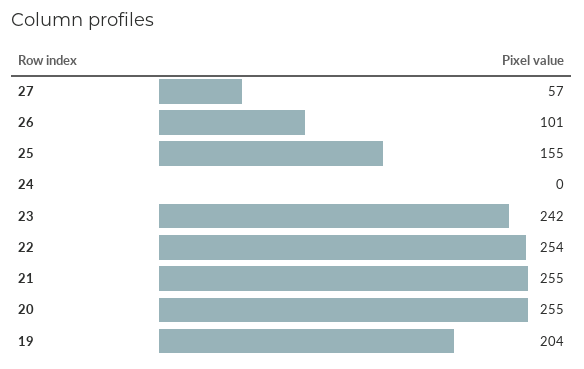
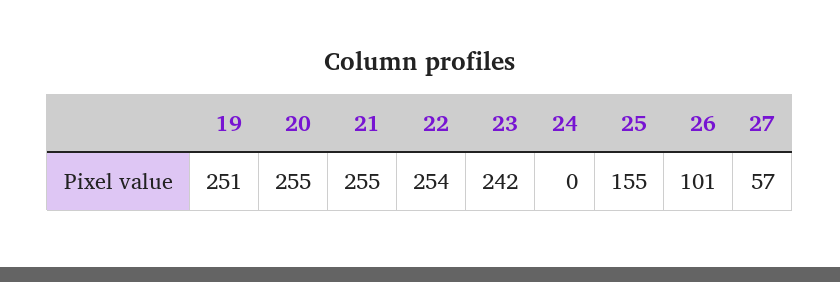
  {
    "27": 57,
    "26": 101,
    "25": 155,
    "24": 0,
    "23": 242,
    "22": 254,
    "21": 255,
    "20": 255,
-   "19": 204
+   "19": 251
  }

